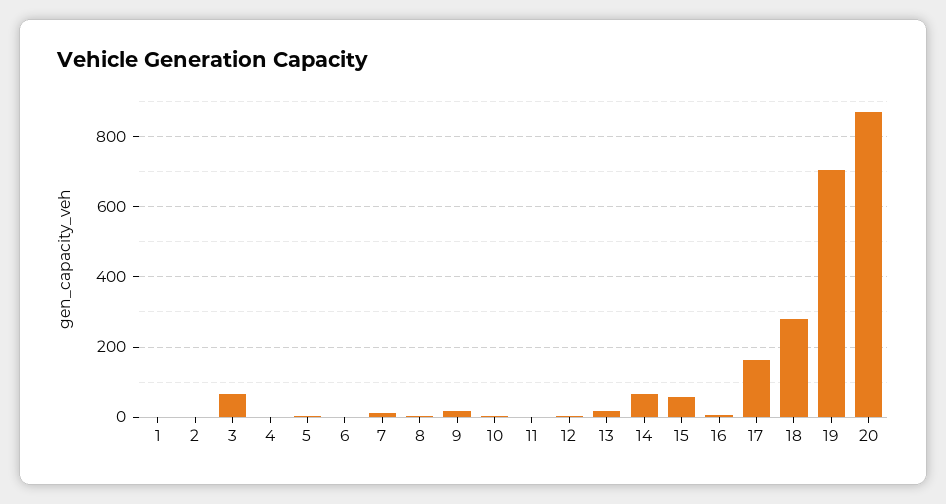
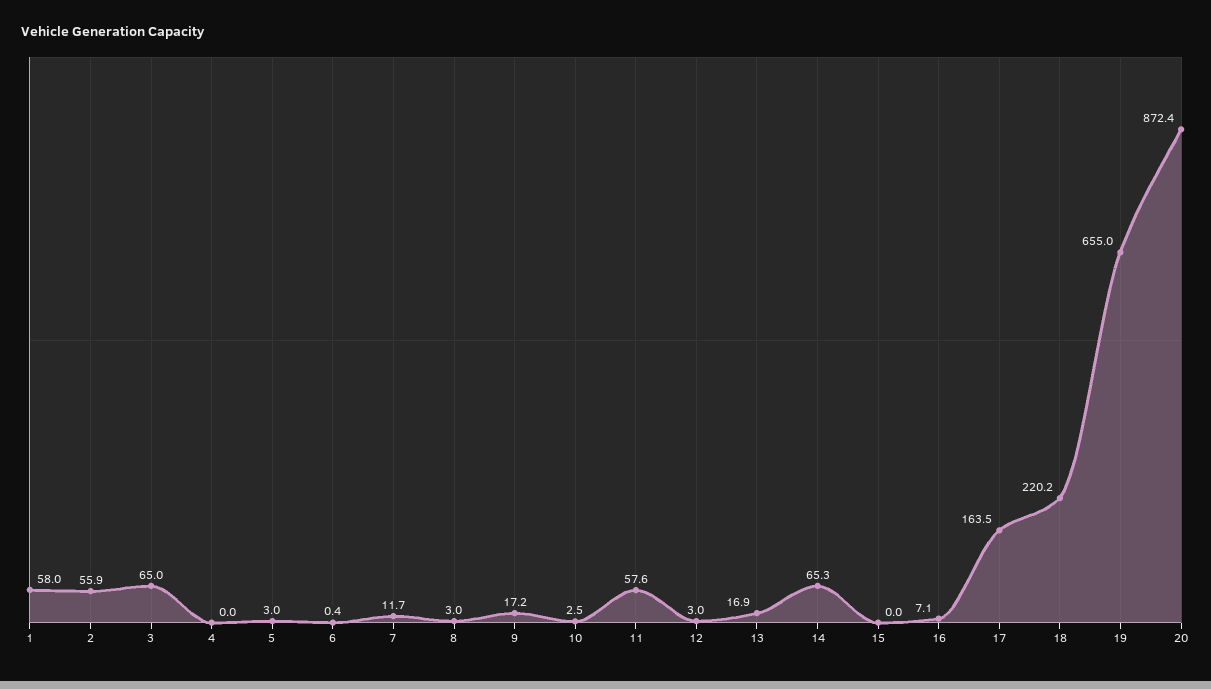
  {
-   "1": 0,
+   "1": 58,
-   "2": 0,
+   "2": 55.9,
    "3": 65,
    "4": 0,
    "5": 3,
    "6": 0.4,
    "7": 11.7,
    "8": 3,
    "9": 17.2,
    "10": 2.5,
-   "11": 0,
+   "11": 57.6,
    "12": 3,
    "13": 16.9,
    "14": 65.3,
-   "15": 60,
+   "15": 0,
    "16": 7.1,
    "17": 163.5,
-   "18": 280,
+   "18": 220.2,
-   "19": 700,
+   "19": 655,
    "20": 872.4
  }

